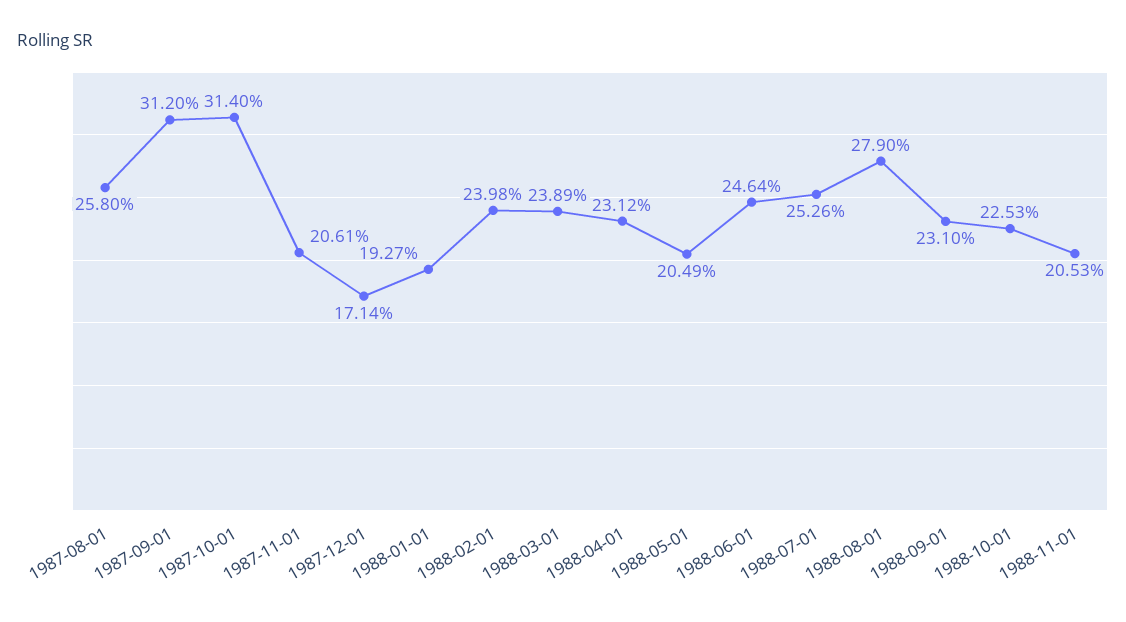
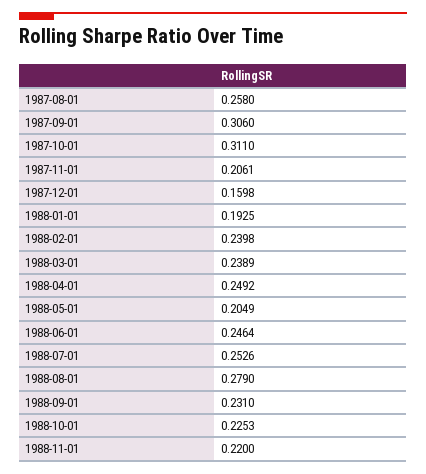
  {
    "1987-08-01": 0.258,
-   "1987-09-01": 0.312,
+   "1987-09-01": 0.306,
-   "1987-10-01": 0.314,
+   "1987-10-01": 0.311,
    "1987-11-01": 0.2061,
-   "1987-12-01": 0.1714,
+   "1987-12-01": 0.1598,
-   "1988-01-01": 0.1927,
+   "1988-01-01": 0.1925,
    "1988-02-01": 0.2398,
    "1988-03-01": 0.2389,
-   "1988-04-01": 0.2312,
+   "1988-04-01": 0.2492,
    "1988-05-01": 0.2049,
    "1988-06-01": 0.2464,
    "1988-07-01": 0.2526,
    "1988-08-01": 0.279,
    "1988-09-01": 0.231,
    "1988-10-01": 0.2253,
-   "1988-11-01": 0.2053
+   "1988-11-01": 0.22
  }

